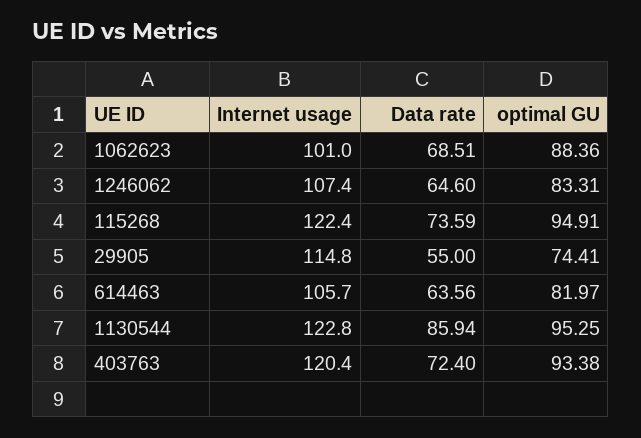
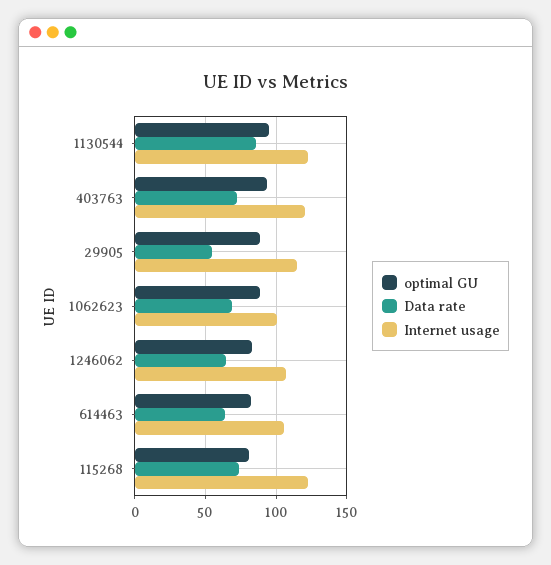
  {
    "Internet usage": {
      "1062623": 101,
      "1246062": 107.4,
      "115268": 122.4,
      "29905": 114.8,
      "614463": 105.7,
      "1130544": 122.8,
      "403763": 120.4
    },
    "Data rate": {
      "1062623": 68.51,
      "1246062": 64.6,
      "115268": 73.59,
      "29905": 55,
      "614463": 63.56,
      "1130544": 85.94,
      "403763": 72.4
    },
    "optimal GU": {
      "1062623": 88.36,
      "1246062": 83.31,
-     "115268": 94.91,
+     "115268": 80,
-     "29905": 74.41,
+     "29905": 90,
      "614463": 81.97,
      "1130544": 95.25,
      "403763": 93.38
    }
  }

